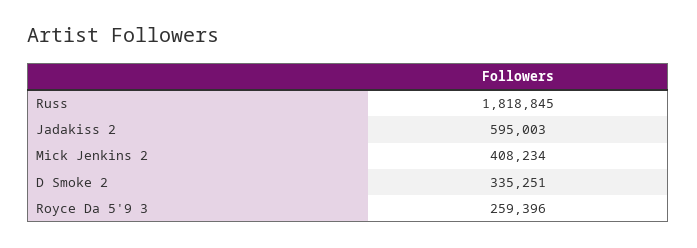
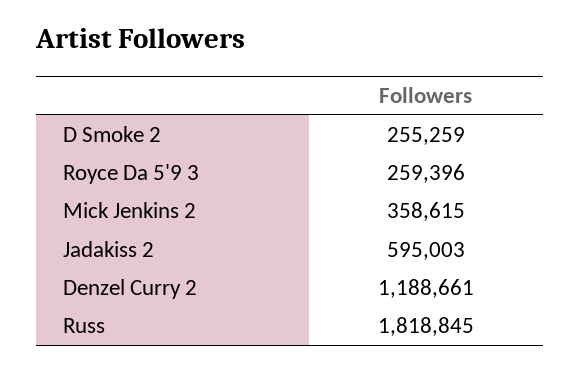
  {
    "Russ": 1818845,
    "Jadakiss 2": 595003,
-   "Mick Jenkins 2": 408234,
+   "Mick Jenkins 2": 358615,
-   "D Smoke 2": 335251,
+   "D Smoke 2": 255259,
-   "Royce Da 5'9 3": 259396
+   "Royce Da 5'9 3": 259396,
+   "Denzel Curry 2": 1188661
  }

